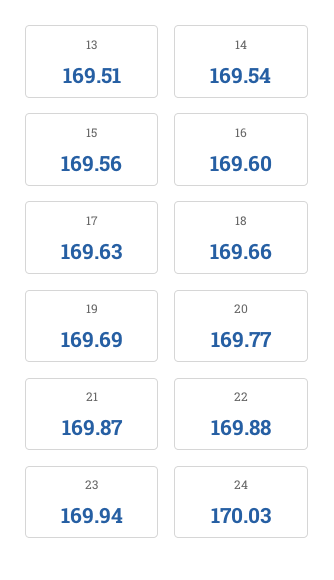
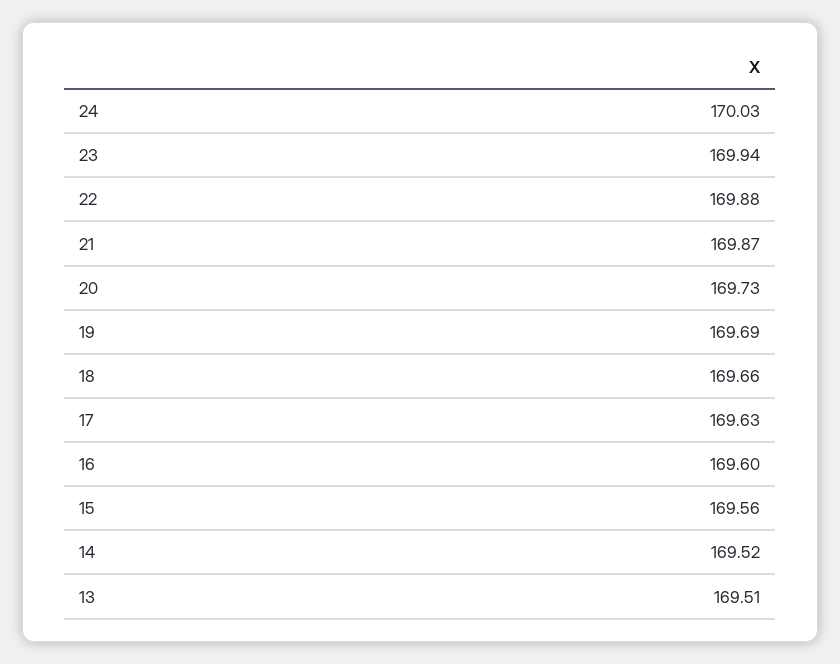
  {
    "13": 169.51,
-   "14": 169.54,
+   "14": 169.52,
    "15": 169.56,
    "16": 169.6,
    "17": 169.63,
    "18": 169.66,
    "19": 169.69,
-   "20": 169.77,
+   "20": 169.73,
    "21": 169.87,
    "22": 169.88,
    "23": 169.94,
    "24": 170.03
  }

